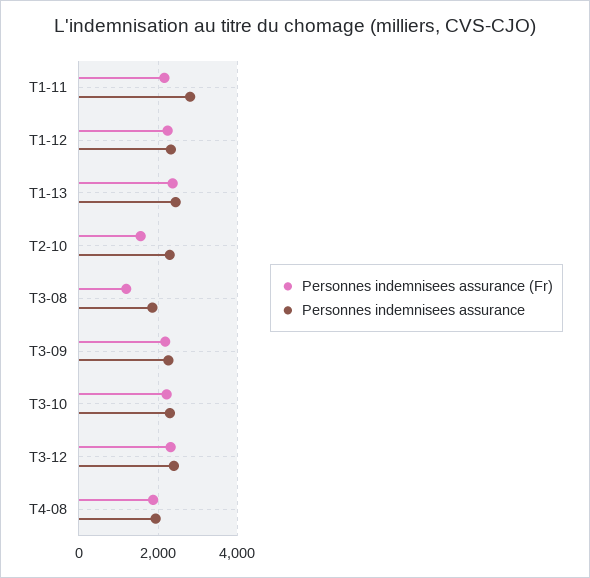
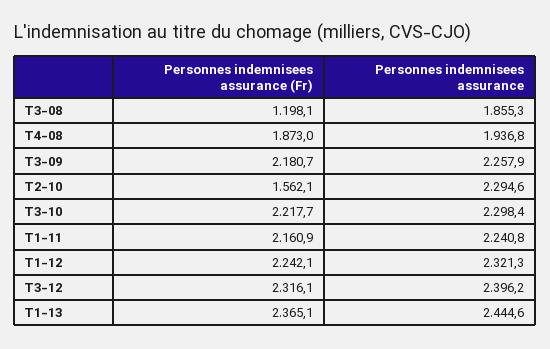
  {
    "Personnes indemnisees assurance (Fr)": {
      "T1-11": 2160.9,
      "T1-12": 2242.1,
      "T1-13": 2365.1,
      "T2-10": 1562.1,
      "T3-08": 1198.1,
      "T3-09": 2180.7,
      "T3-10": 2217.7,
      "T3-12": 2316.1,
      "T4-08": 1873
    },
    "Personnes indemnisees assurance": {
-     "T1-11": 2800,
+     "T1-11": 2240.8,
      "T1-12": 2321.3,
      "T1-13": 2444.6,
      "T2-10": 2294.6,
      "T3-08": 1855.3,
      "T3-09": 2257.9,
      "T3-10": 2298.4,
      "T3-12": 2396.2,
      "T4-08": 1936.8
    }
  }

